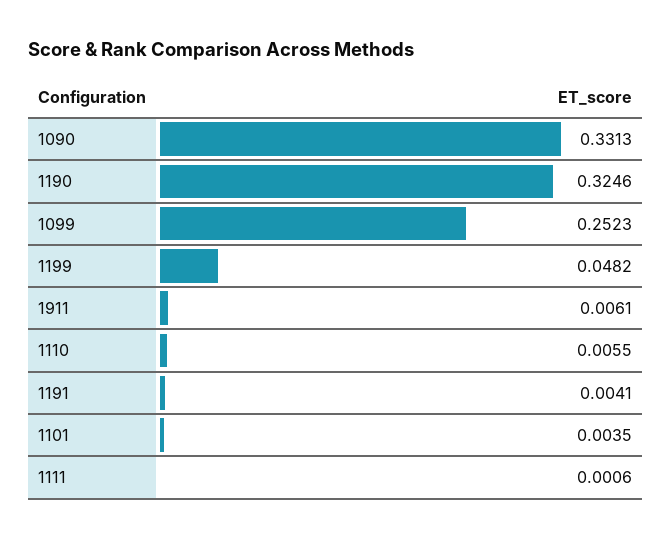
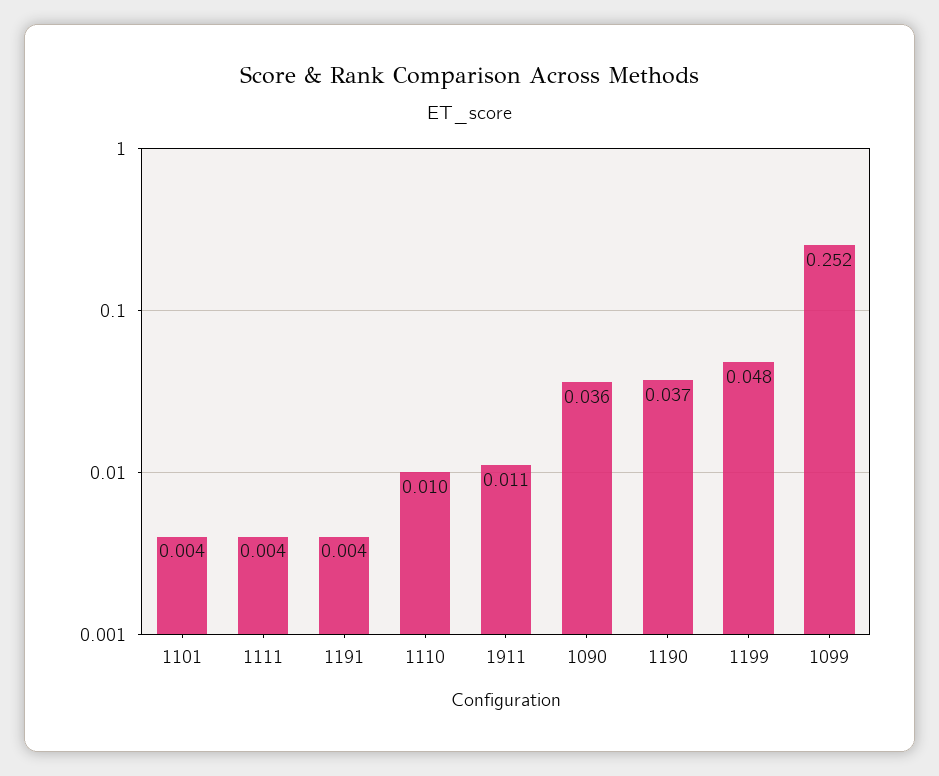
  {
-   "1090": 0.3313,
+   "1090": 0.036,
-   "1190": 0.3246,
+   "1190": 0.037,
    "1099": 0.2523,
    "1199": 0.0482,
-   "1911": 0.0061,
+   "1911": 0.011,
-   "1110": 0.0055,
+   "1110": 0.01,
    "1191": 0.0041,
    "1101": 0.0035,
-   "1111": 0.0006
+   "1111": 0.004
  }

